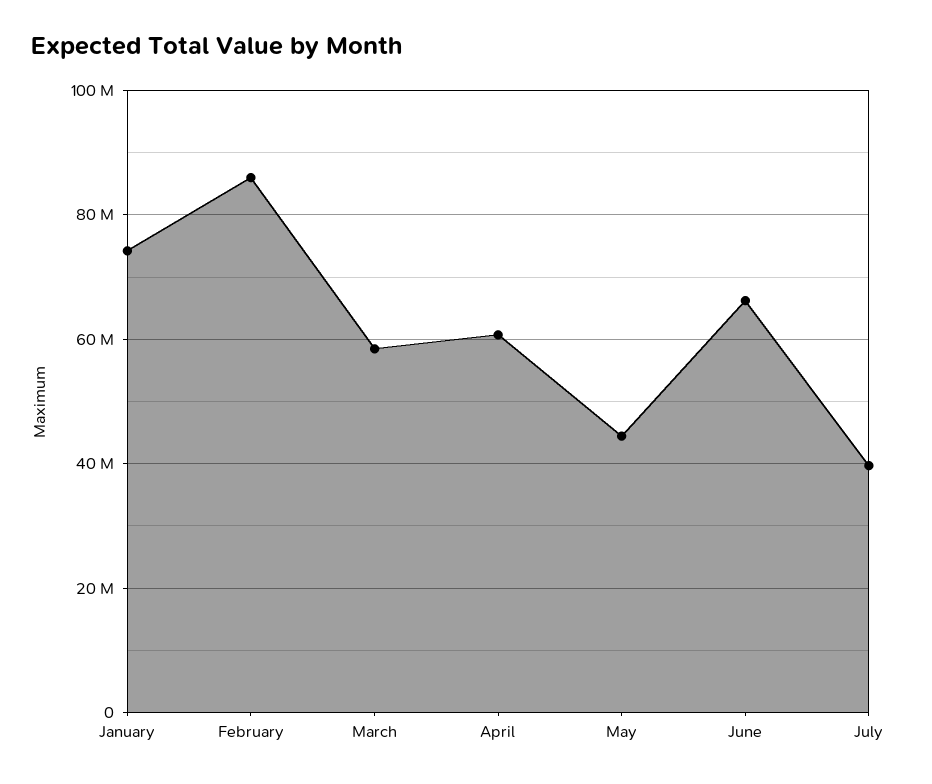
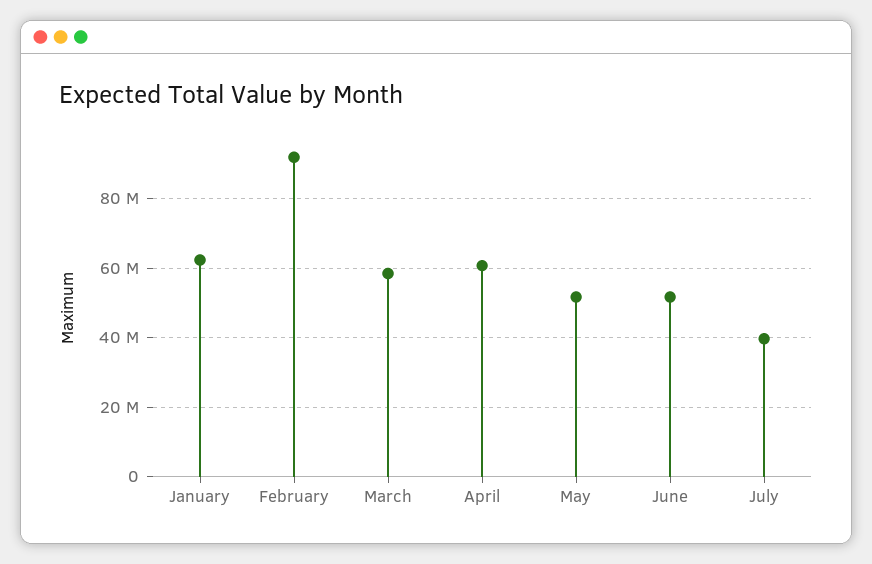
  {
-   "January": 74000000,
+   "January": 62000000,
-   "February": 86000000,
+   "February": 92000000,
    "March": 58000000,
    "April": 60000000,
-   "May": 44000000,
+   "May": 52000000,
-   "June": 66000000,
+   "June": 52000000,
    "July": 40000000
  }

